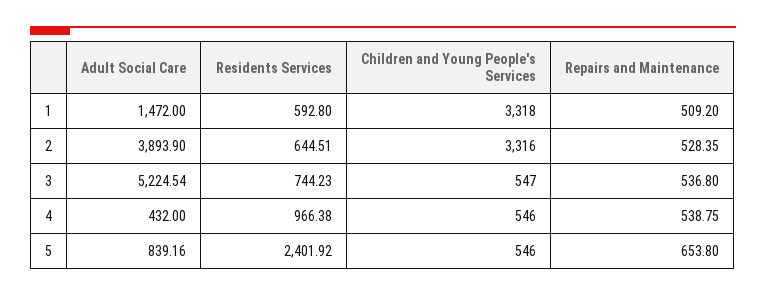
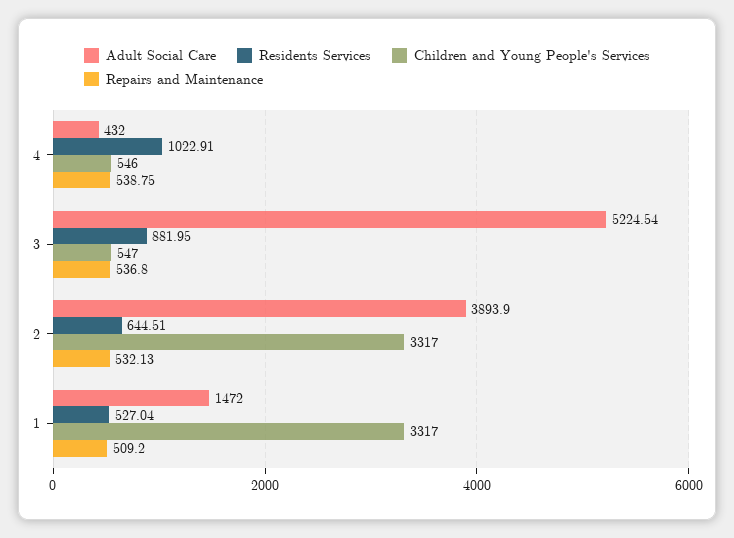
  {
    "Adult Social Care": {
      "1": 1472,
      "2": 3893.9,
      "3": 5224.54,
-     "4": 432,
+     "4": 432
-     "5": 839.16
    },
    "Residents Services": {
-     "1": 592.8,
+     "1": 527.04,
      "2": 644.51,
-     "3": 744.23,
+     "3": 881.95,
-     "4": 966.38,
+     "4": 1022.91
-     "5": 2401.92
    },
    "Children and Young People's Services": {
-     "1": 3318,
+     "1": 3317,
-     "2": 3316,
+     "2": 3317,
      "3": 547,
-     "4": 546,
+     "4": 546
-     "5": 546
    },
    "Repairs and Maintenance": {
      "1": 509.2,
-     "2": 528.35,
+     "2": 532.13,
      "3": 536.8,
-     "4": 538.75,
+     "4": 538.75
-     "5": 653.8
    }
  }

